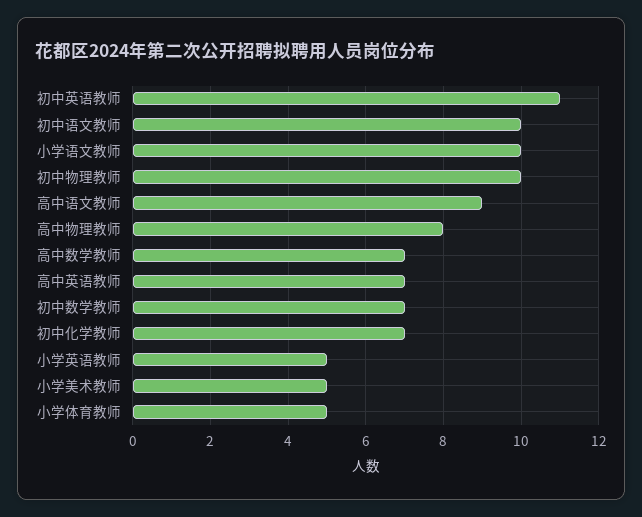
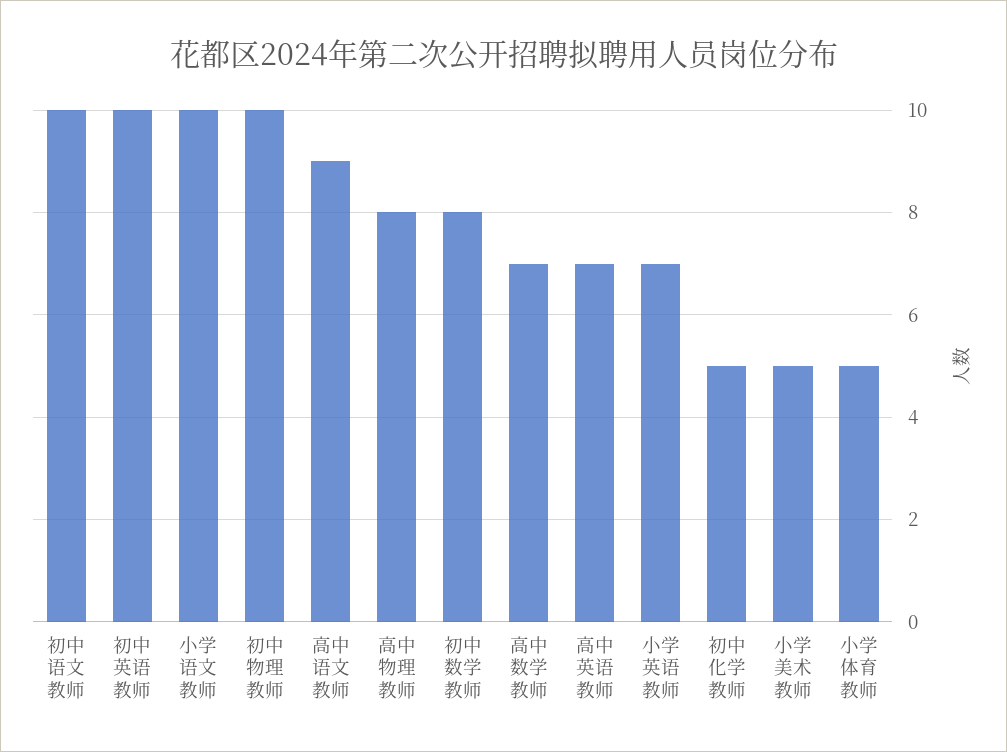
  {
-   "初中英语教师": 11,
+   "初中英语教师": 10,
    "初中语文教师": 10,
    "小学语文教师": 10,
    "初中物理教师": 10,
    "高中语文教师": 9,
    "高中物理教师": 8,
    "高中数学教师": 7,
    "高中英语教师": 7,
-   "初中数学教师": 7,
+   "初中数学教师": 8,
-   "初中化学教师": 7,
+   "初中化学教师": 5,
-   "小学英语教师": 5,
+   "小学英语教师": 7,
    "小学美术教师": 5,
    "小学体育教师": 5
  }

